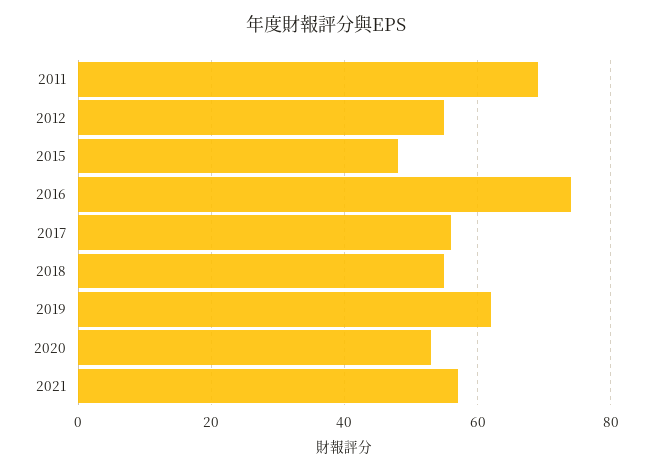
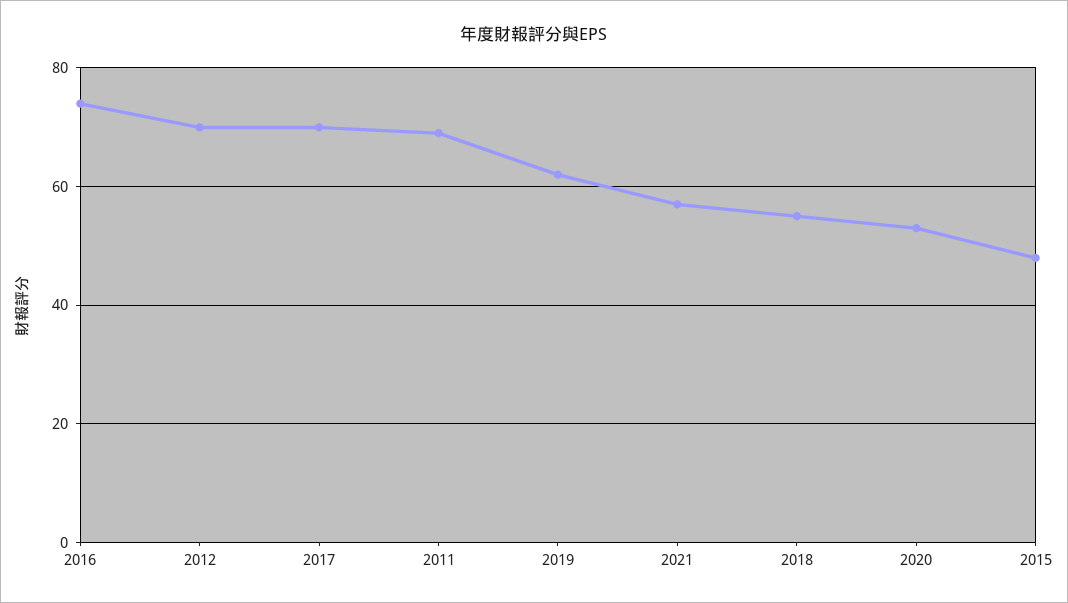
  {
    "2011": 70,
-   "2012": 55,
+   "2012": 70,
    "2015": 50,
    "2016": 75,
-   "2017": 55,
+   "2017": 70,
    "2018": 55,
    "2019": 60,
    "2020": 55,
    "2021": 55
  }

